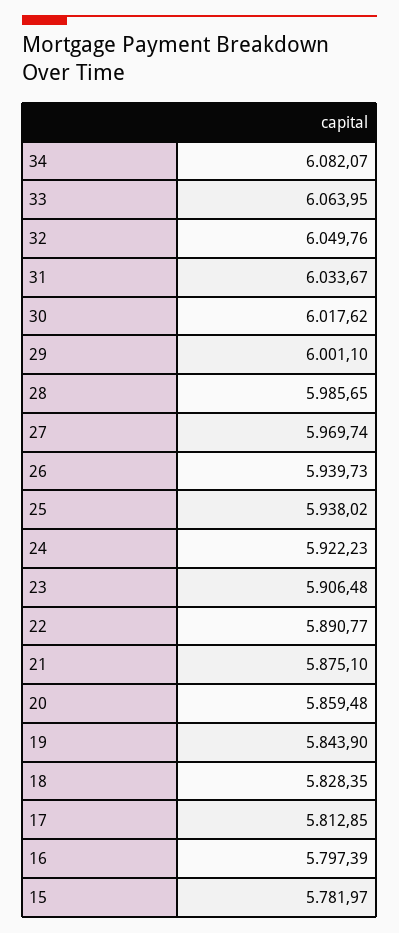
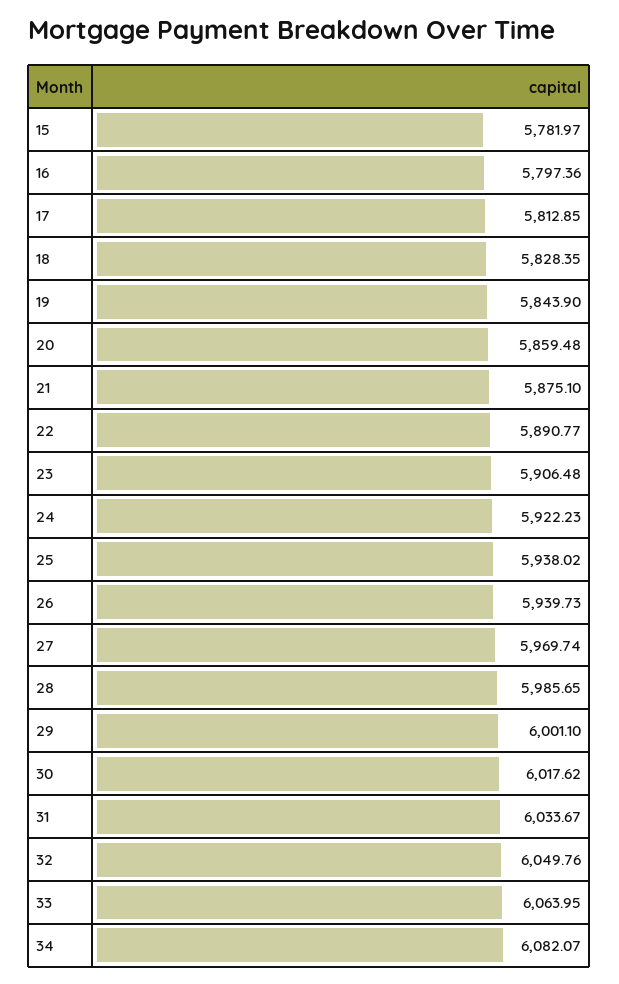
  {
    "34": 6082.07,
    "33": 6063.95,
    "32": 6049.76,
    "31": 6033.67,
    "30": 6017.62,
    "29": 6001.1,
    "28": 5985.65,
    "27": 5969.74,
    "26": 5939.73,
    "25": 5938.02,
    "24": 5922.23,
    "23": 5906.48,
    "22": 5890.77,
    "21": 5875.1,
    "20": 5859.48,
    "19": 5843.9,
    "18": 5828.35,
    "17": 5812.85,
-   "16": 5797.39,
+   "16": 5797.36,
    "15": 5781.97
  }

